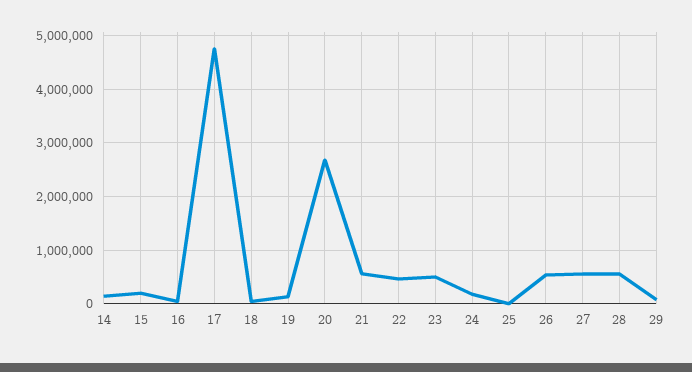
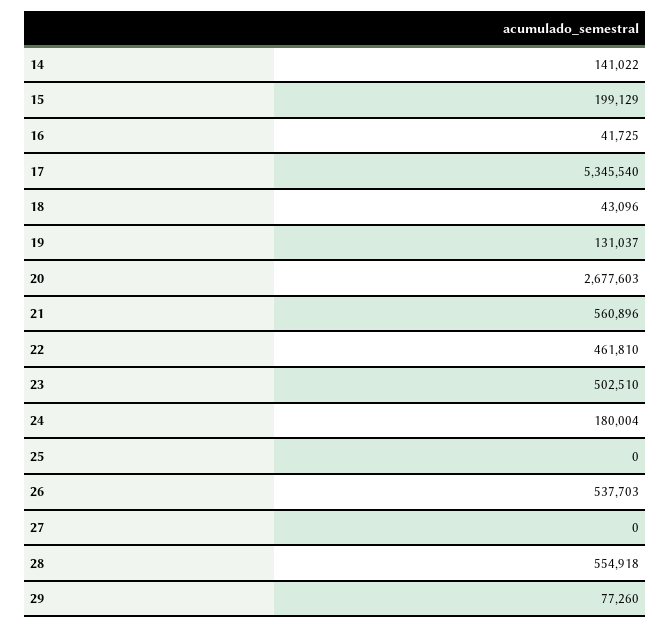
  {
    "14": 141022,
    "15": 199129,
    "16": 41725,
-   "17": 4800000,
+   "17": 5345540,
    "18": 43096,
    "19": 131037,
    "20": 2677603,
    "21": 560896,
    "22": 461810,
    "23": 502510,
    "24": 180004,
    "25": 0,
    "26": 537703,
-   "27": 600000,
+   "27": 0,
    "28": 554918,
    "29": 77260
  }

